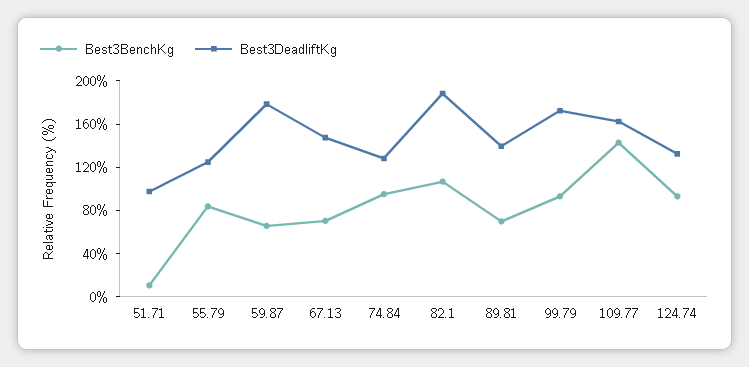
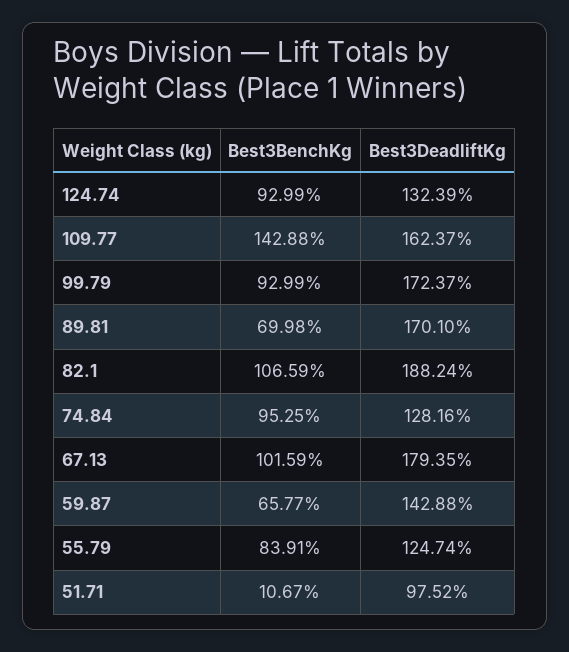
  {
    "Best3BenchKg": {
      "51.71": 10.67,
      "55.79": 83.91,
      "59.87": 65.77,
-     "67.13": 70,
+     "67.13": 101.59,
      "74.84": 95.25,
      "82.1": 106.59,
      "89.81": 69.98,
      "99.79": 92.99,
      "109.77": 142.88,
      "124.74": 92.99
    },
    "Best3DeadliftKg": {
      "51.71": 97.52,
      "55.79": 124.74,
-     "59.87": 180,
+     "59.87": 142.88,
-     "67.13": 150,
+     "67.13": 179.35,
      "74.84": 128.16,
      "82.1": 188.24,
-     "89.81": 140,
+     "89.81": 170.1,
      "99.79": 172.37,
      "109.77": 162.37,
      "124.74": 132.39
    }
  }

